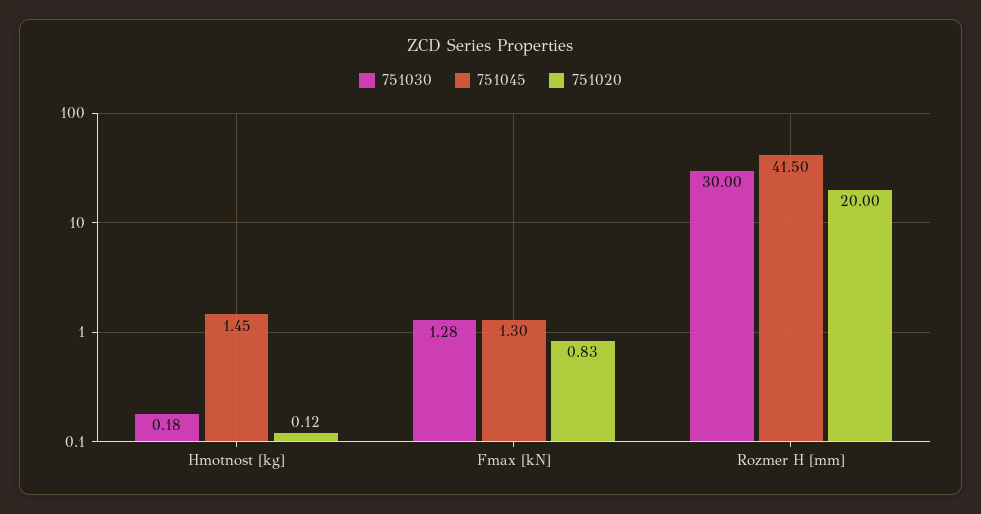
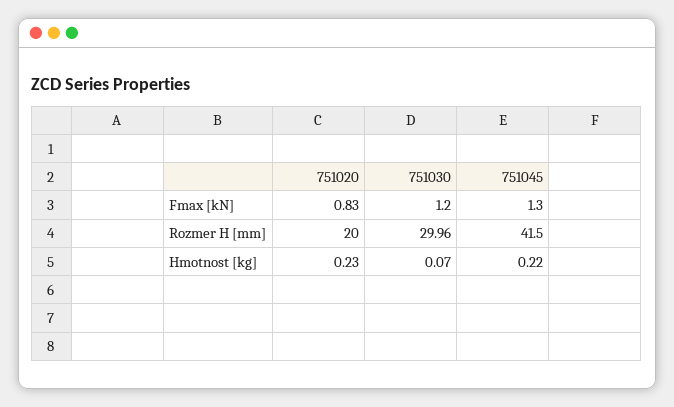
  {
    "751030": {
-     "Hmotnost [kg]": 0.18,
+     "Hmotnost [kg]": 0.07,
-     "Fmax [kN]": 1.28,
+     "Fmax [kN]": 1.2,
-     "Rozmer H [mm]": 30
+     "Rozmer H [mm]": 29.96
    },
    "751045": {
-     "Hmotnost [kg]": 1.45,
+     "Hmotnost [kg]": 0.22,
      "Fmax [kN]": 1.3,
      "Rozmer H [mm]": 41.5
    },
    "751020": {
-     "Hmotnost [kg]": 0.12,
+     "Hmotnost [kg]": 0.23,
      "Fmax [kN]": 0.83,
      "Rozmer H [mm]": 20
    }
  }

